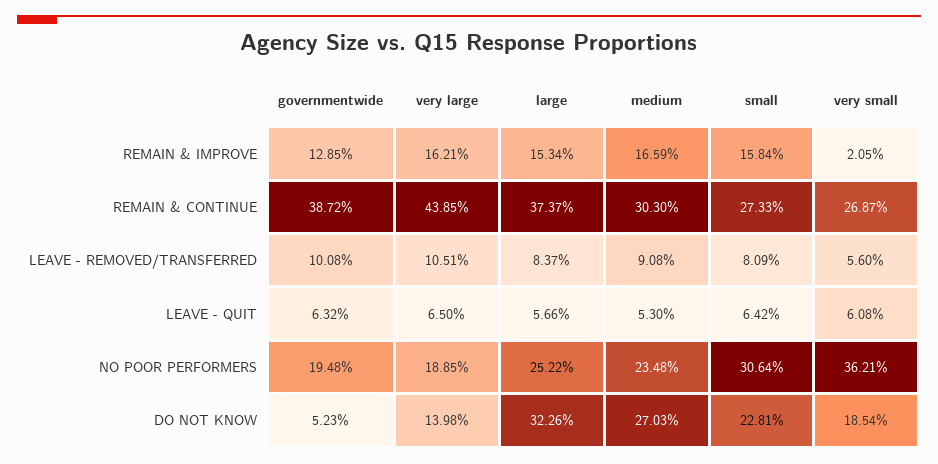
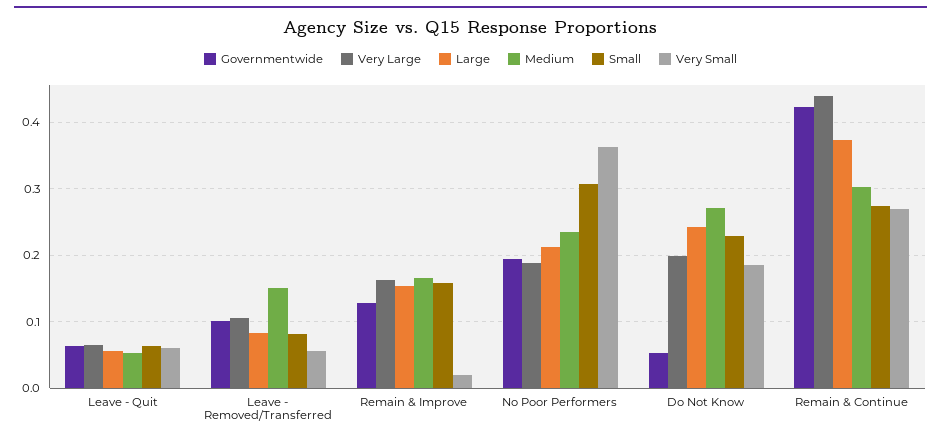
  {
    "governmentwide": {
      "REMAIN & IMPROVE": 0.1285,
-     "REMAIN & CONTINUE": 0.3872,
+     "REMAIN & CONTINUE": 0.42,
      "LEAVE - REMOVED/TRANSFERRED": 0.1008,
      "LEAVE - QUIT": 0.0632,
      "NO POOR PERFORMERS": 0.1948,
      "DO NOT KNOW": 0.0523
    },
    "very large": {
      "REMAIN & IMPROVE": 0.1621,
      "REMAIN & CONTINUE": 0.4385,
      "LEAVE - REMOVED/TRANSFERRED": 0.1051,
      "LEAVE - QUIT": 0.065,
      "NO POOR PERFORMERS": 0.1885,
-     "DO NOT KNOW": 0.1398
+     "DO NOT KNOW": 0.2
    },
    "large": {
      "REMAIN & IMPROVE": 0.1534,
      "REMAIN & CONTINUE": 0.3737,
      "LEAVE - REMOVED/TRANSFERRED": 0.0837,
      "LEAVE - QUIT": 0.0566,
-     "NO POOR PERFORMERS": 0.2522,
+     "NO POOR PERFORMERS": 0.21,
-     "DO NOT KNOW": 0.3226
+     "DO NOT KNOW": 0.24
    },
    "medium": {
      "REMAIN & IMPROVE": 0.1659,
      "REMAIN & CONTINUE": 0.303,
-     "LEAVE - REMOVED/TRANSFERRED": 0.0908,
+     "LEAVE - REMOVED/TRANSFERRED": 0.15,
      "LEAVE - QUIT": 0.053,
      "NO POOR PERFORMERS": 0.2348,
      "DO NOT KNOW": 0.2703
    },
    "small": {
      "REMAIN & IMPROVE": 0.1584,
      "REMAIN & CONTINUE": 0.2733,
      "LEAVE - REMOVED/TRANSFERRED": 0.0809,
      "LEAVE - QUIT": 0.0642,
      "NO POOR PERFORMERS": 0.3064,
      "DO NOT KNOW": 0.2281
    },
    "very small": {
      "REMAIN & IMPROVE": 0.0205,
      "REMAIN & CONTINUE": 0.2687,
      "LEAVE - REMOVED/TRANSFERRED": 0.056,
      "LEAVE - QUIT": 0.0608,
      "NO POOR PERFORMERS": 0.3621,
      "DO NOT KNOW": 0.1854
    }
  }

